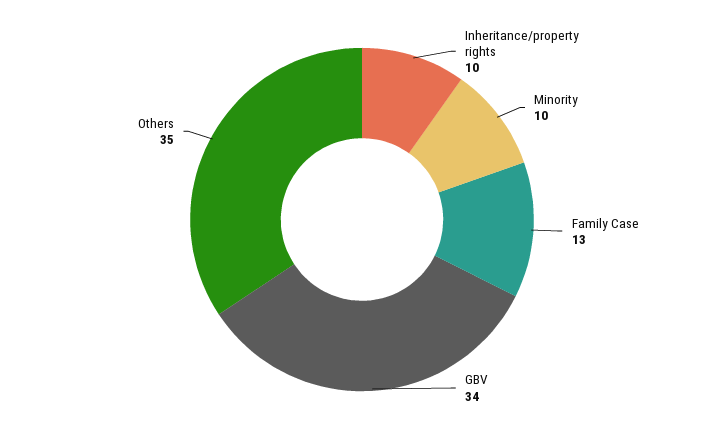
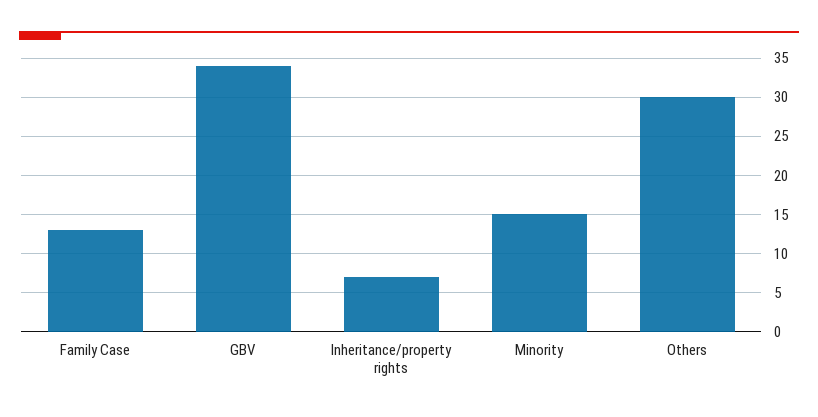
  {
-   "Inheritance/property rights": 10,
+   "Inheritance/property rights": 7,
-   "Minority": 10,
+   "Minority": 15,
    "Family Case": 13,
    "GBV": 34,
-   "Others": 35
+   "Others": 30
  }

